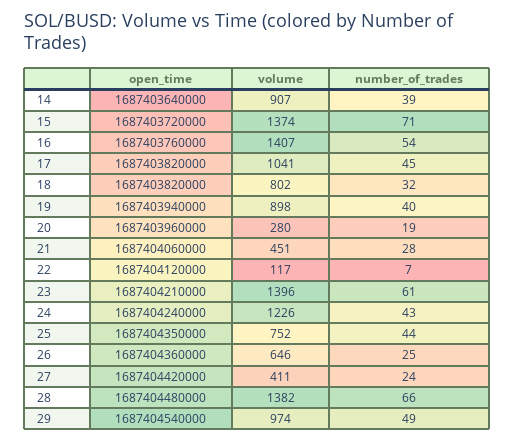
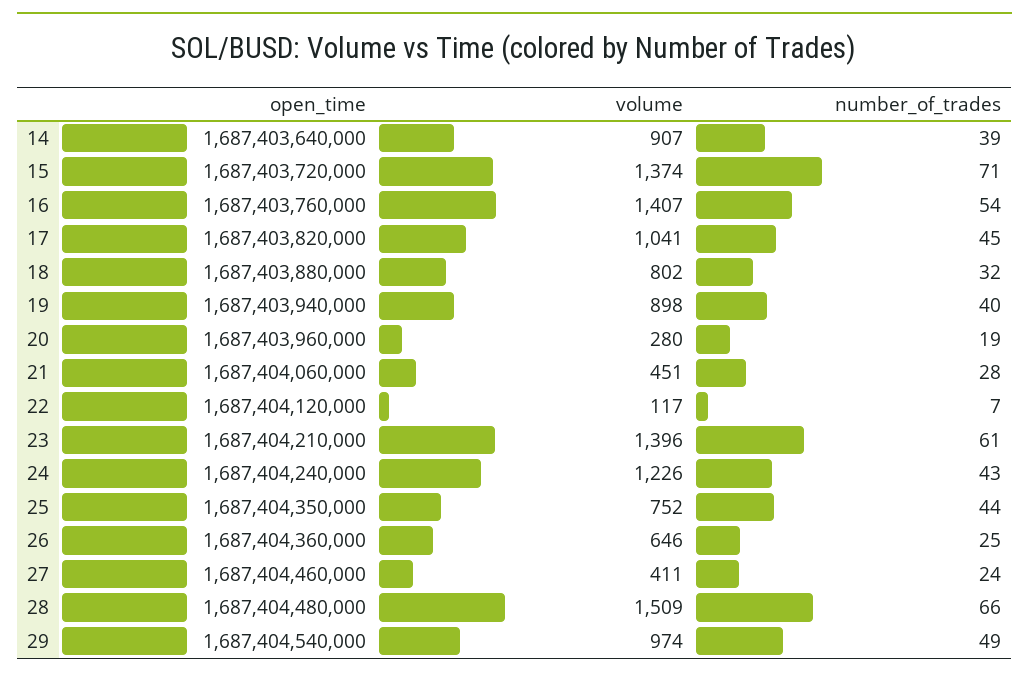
  {
    "open_time": {
      "14": 1687403640000,
      "15": 1687403720000,
      "16": 1687403760000,
      "17": 1687403820000,
-     "18": 1687403820000,
+     "18": 1687403880000,
      "19": 1687403940000,
      "20": 1687403960000,
      "21": 1687404060000,
      "22": 1687404120000,
      "23": 1687404210000,
      "24": 1687404240000,
      "25": 1687404350000,
      "26": 1687404360000,
-     "27": 1687404420000,
+     "27": 1687404460000,
      "28": 1687404480000,
      "29": 1687404540000
    },
    "volume": {
      "14": 907,
      "15": 1374,
      "16": 1407,
      "17": 1041,
      "18": 802,
      "19": 898,
      "20": 280,
      "21": 451,
      "22": 117,
      "23": 1396,
      "24": 1226,
      "25": 752,
      "26": 646,
      "27": 411,
-     "28": 1382,
+     "28": 1509,
      "29": 974
    },
    "number_of_trades": {
      "14": 39,
      "15": 71,
      "16": 54,
      "17": 45,
      "18": 32,
      "19": 40,
      "20": 19,
      "21": 28,
      "22": 7,
      "23": 61,
      "24": 43,
      "25": 44,
      "26": 25,
      "27": 24,
      "28": 66,
      "29": 49
    }
  }

